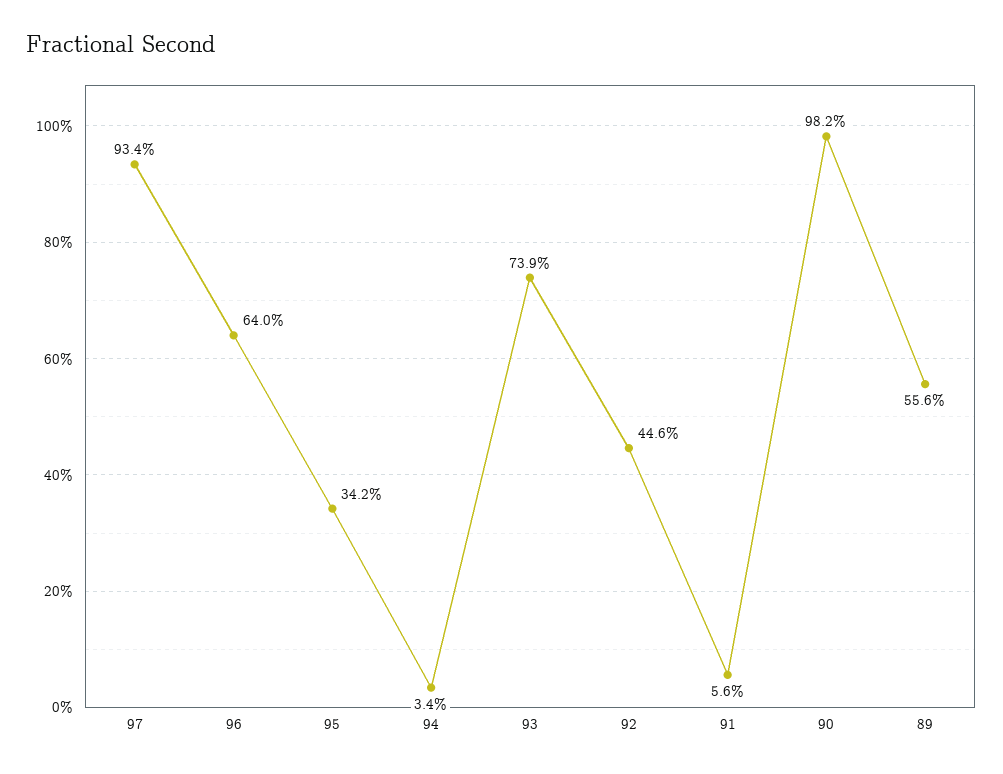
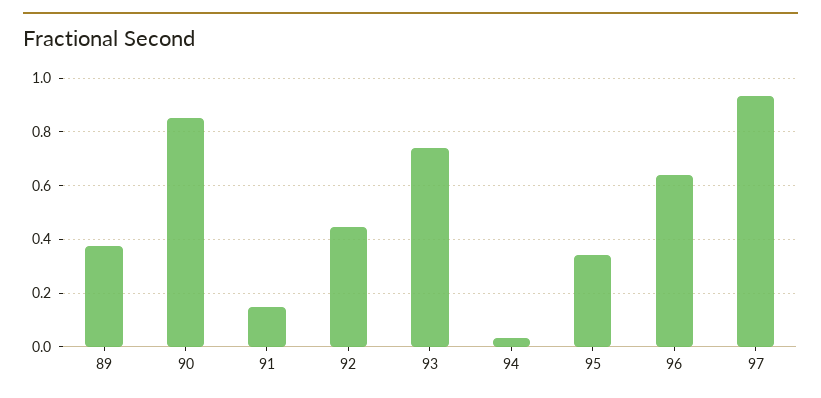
  {
    "97": 0.934,
    "96": 0.64,
    "95": 0.342,
    "94": 0.034,
    "93": 0.739,
    "92": 0.446,
-   "91": 0.056,
+   "91": 0.15,
-   "90": 0.982,
+   "90": 0.85,
-   "89": 0.556
+   "89": 0.375
  }

